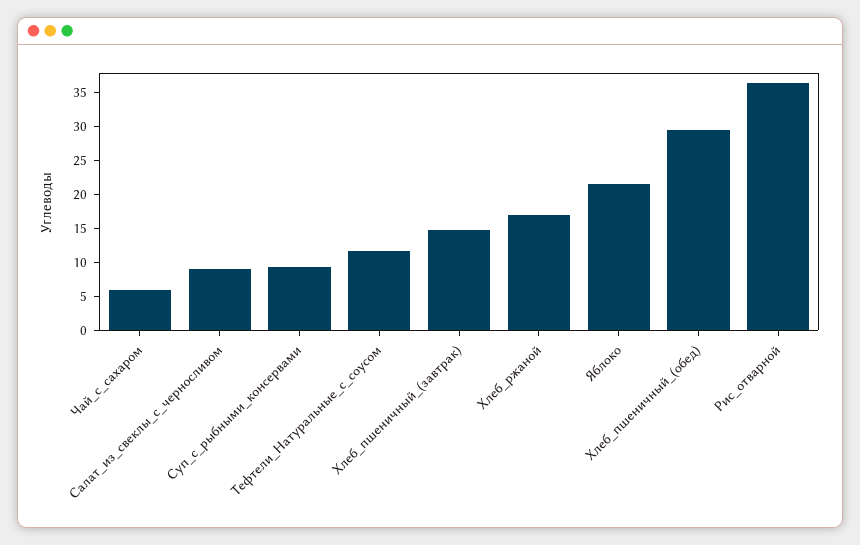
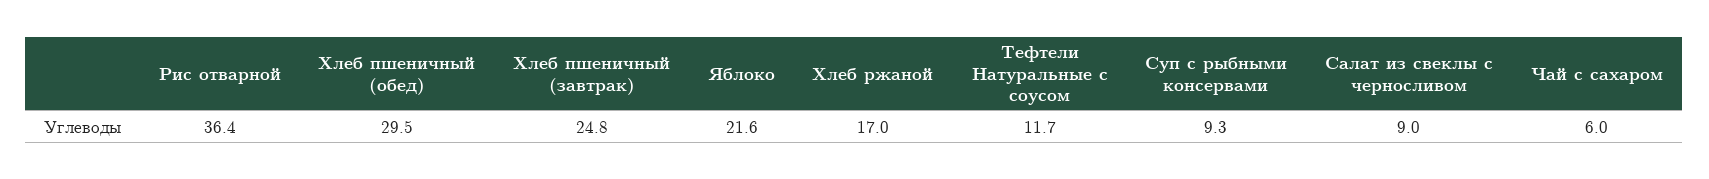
  {
    "Чай_с_сахаром": 6,
    "Салат_из_свеклы_с_черносливом": 9,
    "Суп_с_рыбными_консервами": 9.3,
    "Тефтели_Натуральные_с_соусом": 11.7,
-   "Хлеб_пшеничный_(завтрак)": 15,
+   "Хлеб_пшеничный_(завтрак)": 24.8,
    "Хлеб_ржаной": 17,
    "Яблоко": 21.6,
    "Хлеб_пшеничный_(обед)": 29.5,
    "Рис_отварной": 36.4
  }

